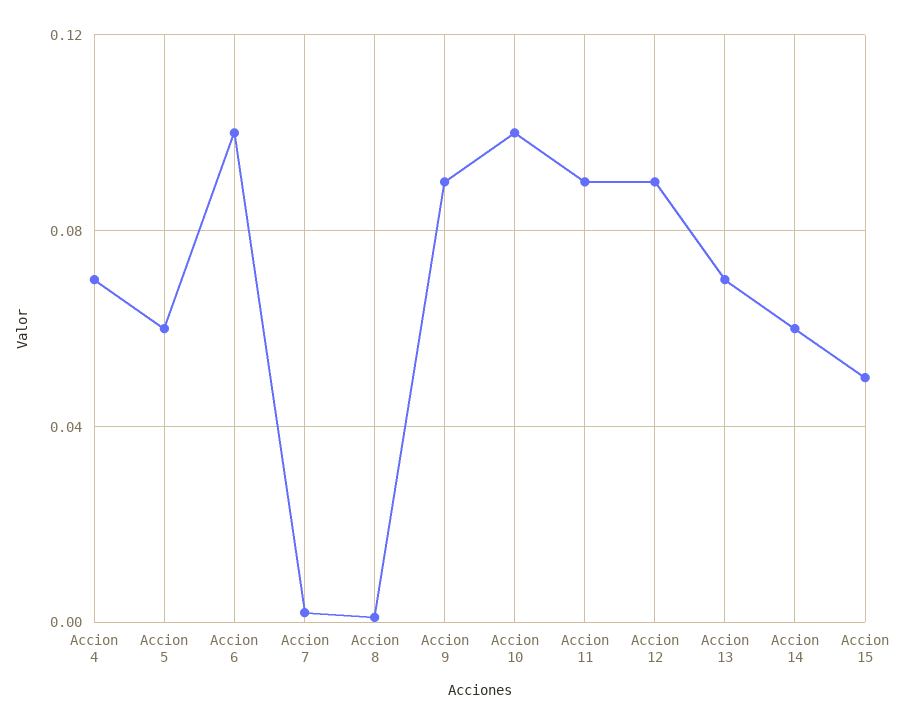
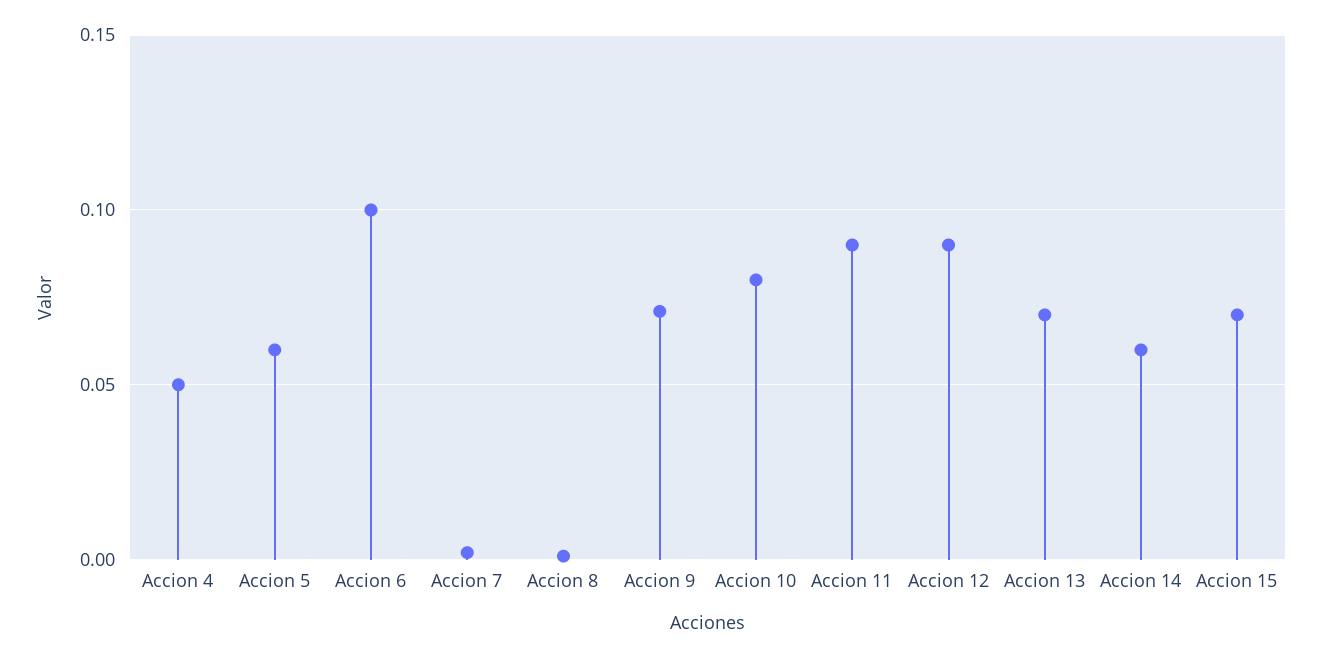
  {
-   "Accion 4": 0.07,
+   "Accion 4": 0.05,
    "Accion 5": 0.06,
    "Accion 6": 0.1,
    "Accion 7": 0,
    "Accion 8": 0,
-   "Accion 9": 0.09,
+   "Accion 9": 0.07,
-   "Accion 10": 0.1,
+   "Accion 10": 0.08,
    "Accion 11": 0.09,
    "Accion 12": 0.09,
    "Accion 13": 0.07,
    "Accion 14": 0.06,
-   "Accion 15": 0.05
+   "Accion 15": 0.07
  }

